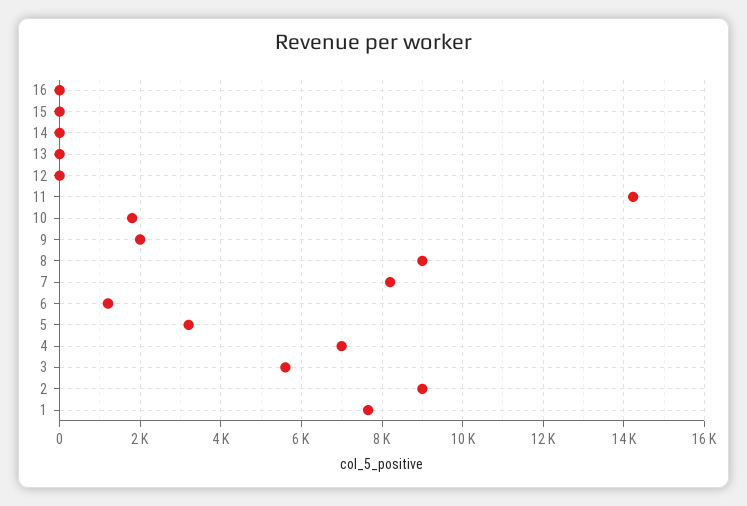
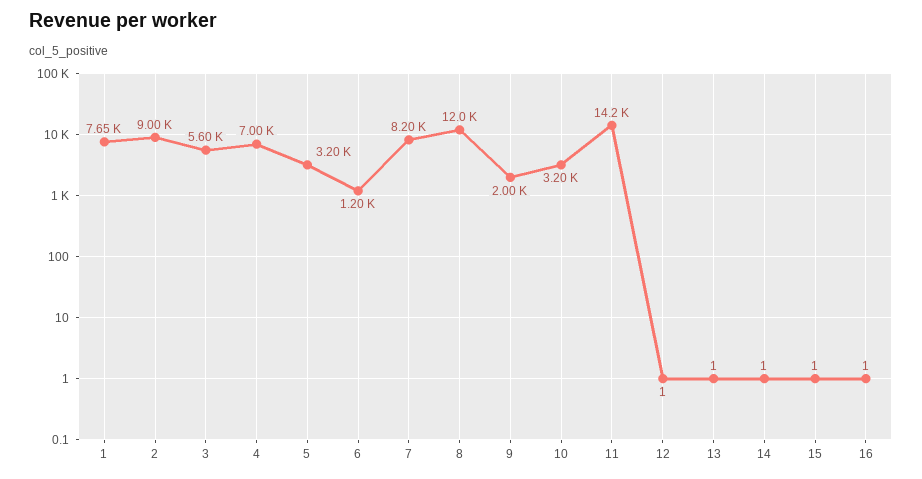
  {
    "16": 1,
    "15": 1,
    "14": 1,
    "13": 1,
    "12": 1,
    "11": 14200,
-   "10": 1800,
+   "10": 3200,
    "9": 2000,
-   "8": 9000,
+   "8": 12000,
    "7": 8200,
    "6": 1200,
    "5": 3200,
    "4": 7000,
    "3": 5600,
    "2": 9000,
    "1": 7650
  }

